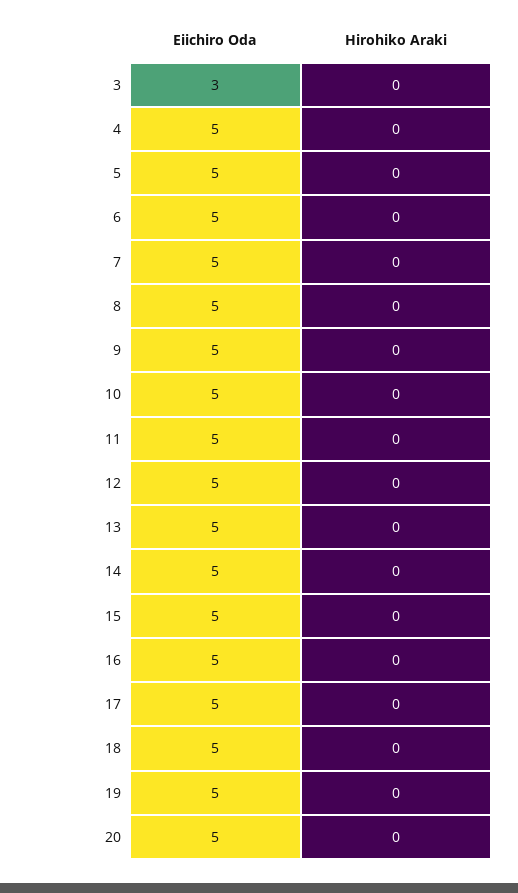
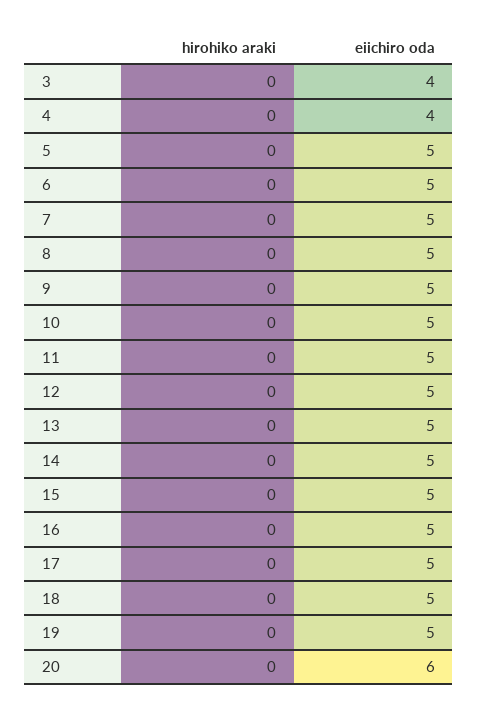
  {
    "Eiichiro Oda": {
-     "3": 3,
+     "3": 4,
-     "4": 5,
+     "4": 4,
      "5": 5,
      "6": 5,
      "7": 5,
      "8": 5,
      "9": 5,
      "10": 5,
      "11": 5,
      "12": 5,
      "13": 5,
      "14": 5,
      "15": 5,
      "16": 5,
      "17": 5,
      "18": 5,
      "19": 5,
-     "20": 5
+     "20": 6
    },
    "Hirohiko Araki": {
      "3": 0,
      "4": 0,
      "5": 0,
      "6": 0,
      "7": 0,
      "8": 0,
      "9": 0,
      "10": 0,
      "11": 0,
      "12": 0,
      "13": 0,
      "14": 0,
      "15": 0,
      "16": 0,
      "17": 0,
      "18": 0,
      "19": 0,
      "20": 0
    }
  }

